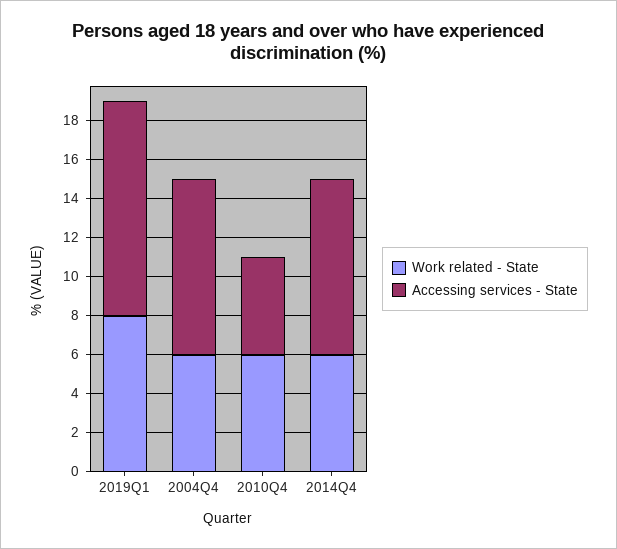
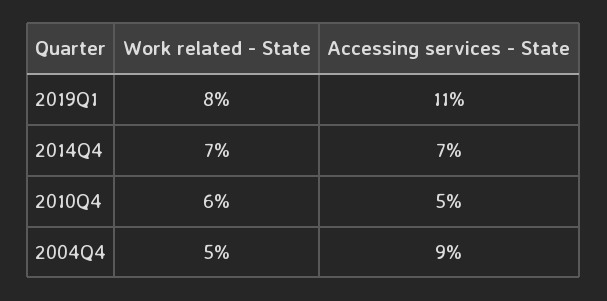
  {
    "Work related - State": {
      "2019Q1": 8,
-     "2004Q4": 6,
+     "2004Q4": 5,
      "2010Q4": 6,
-     "2014Q4": 6
+     "2014Q4": 7
    },
    "Accessing services - State": {
      "2019Q1": 11,
      "2004Q4": 9,
      "2010Q4": 5,
-     "2014Q4": 9
+     "2014Q4": 7
    }
  }

